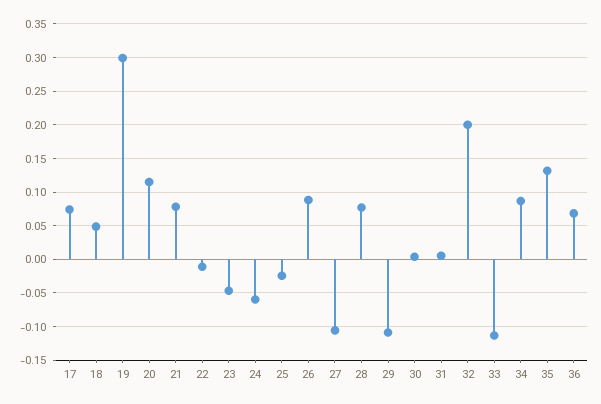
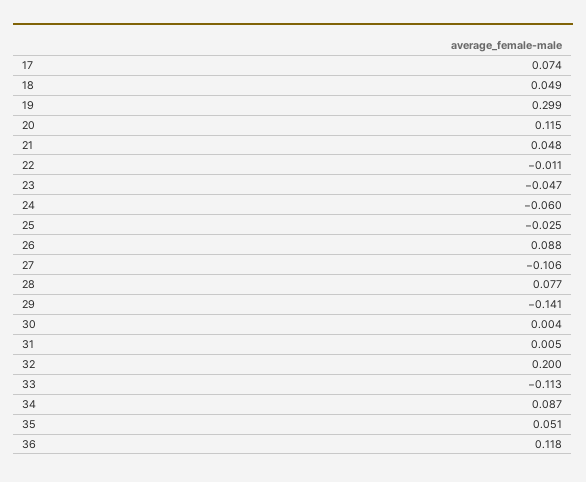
  {
    "17": 0.074,
    "18": 0.049,
    "19": 0.299,
    "20": 0.115,
-   "21": 0.08,
+   "21": 0.048,
    "22": -0.011,
    "23": -0.047,
    "24": -0.06,
    "25": -0.025,
    "26": 0.088,
    "27": -0.106,
    "28": 0.077,
-   "29": -0.11,
+   "29": -0.141,
    "30": 0.004,
    "31": 0.005,
    "32": 0.2,
    "33": -0.113,
    "34": 0.087,
-   "35": 0.13,
+   "35": 0.051,
-   "36": 0.07
+   "36": 0.118
  }

